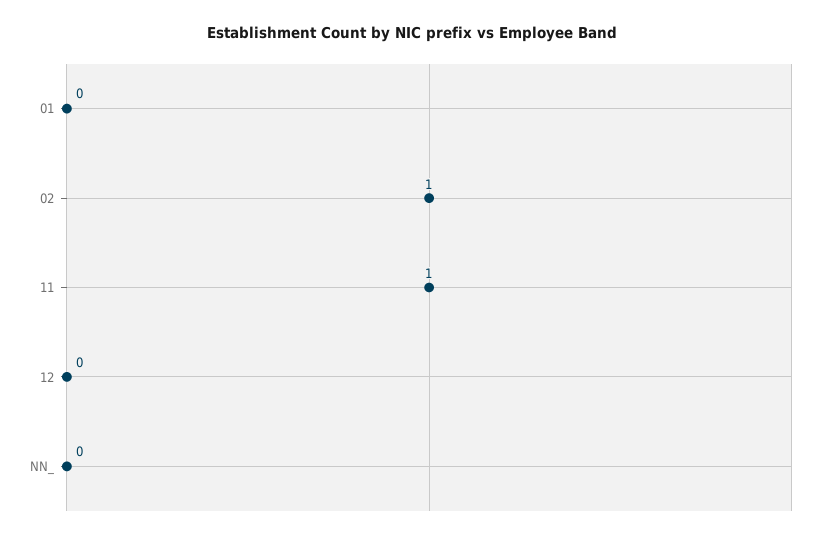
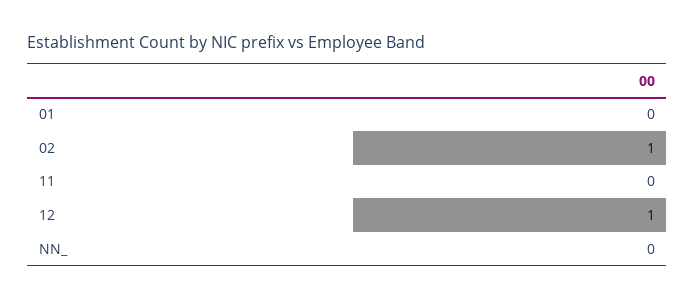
  {
    "01": 0,
    "02": 1,
-   "11": 1,
+   "11": 0,
-   "12": 0,
+   "12": 1,
    "NN_": 0
  }

